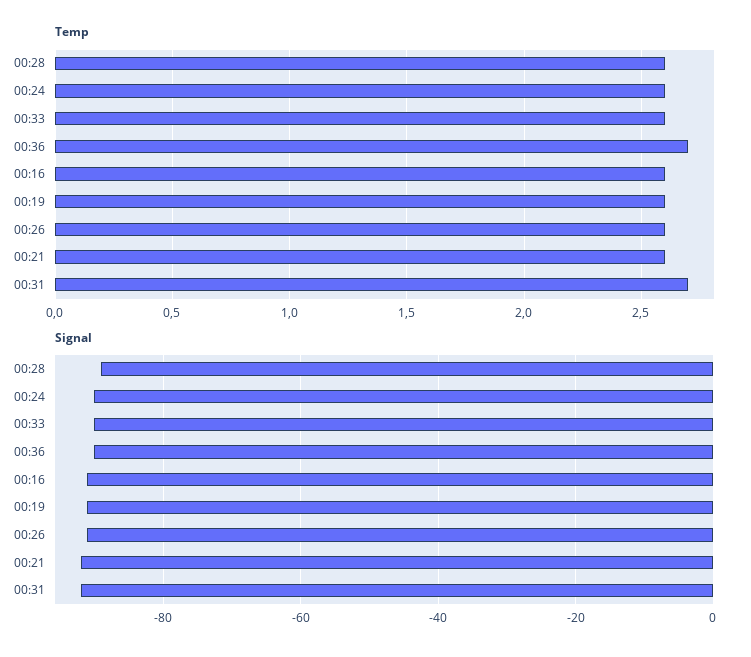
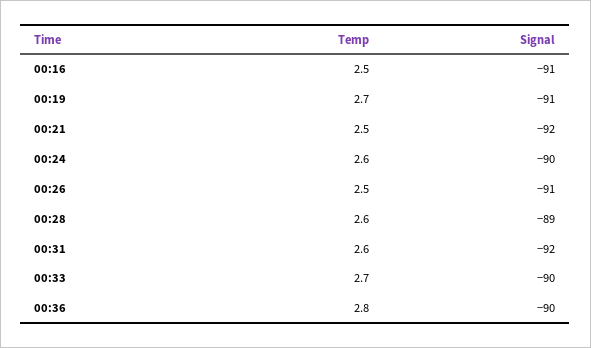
  {
    "Temp": {
      "00:28": 2.6,
      "00:24": 2.6,
-     "00:33": 2.6,
+     "00:33": 2.7,
-     "00:36": 2.7,
+     "00:36": 2.8,
-     "00:16": 2.6,
+     "00:16": 2.5,
-     "00:19": 2.6,
+     "00:19": 2.7,
-     "00:26": 2.6,
+     "00:26": 2.5,
-     "00:21": 2.6,
+     "00:21": 2.5,
-     "00:31": 2.7
+     "00:31": 2.6
    },
    "Signal": {
      "00:28": -89,
      "00:24": -90,
      "00:33": -90,
      "00:36": -90,
      "00:16": -91,
      "00:19": -91,
      "00:26": -91,
      "00:21": -92,
      "00:31": -92
    }
  }

